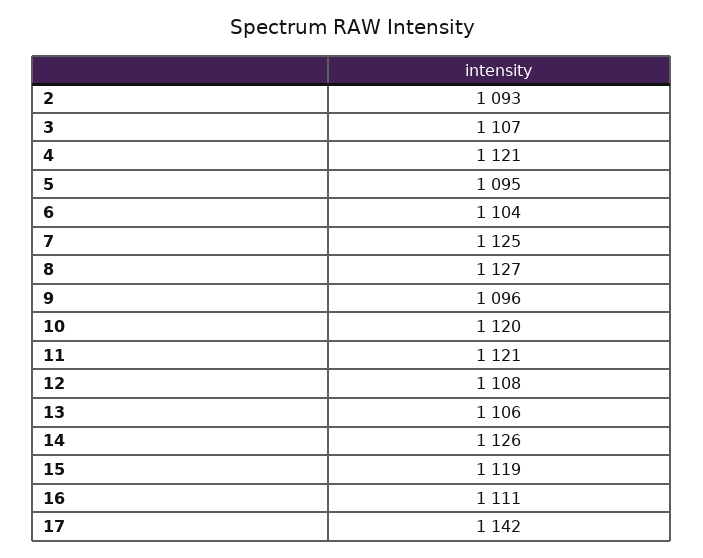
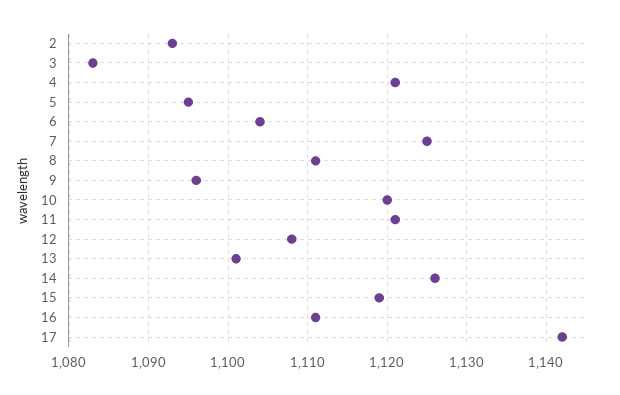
  {
    "2": 1093,
-   "3": 1107,
+   "3": 1083,
    "4": 1121,
    "5": 1095,
    "6": 1104,
    "7": 1125,
-   "8": 1127,
+   "8": 1111,
    "9": 1096,
    "10": 1120,
    "11": 1121,
    "12": 1108,
-   "13": 1106,
+   "13": 1101,
    "14": 1126,
    "15": 1119,
    "16": 1111,
    "17": 1142
  }

